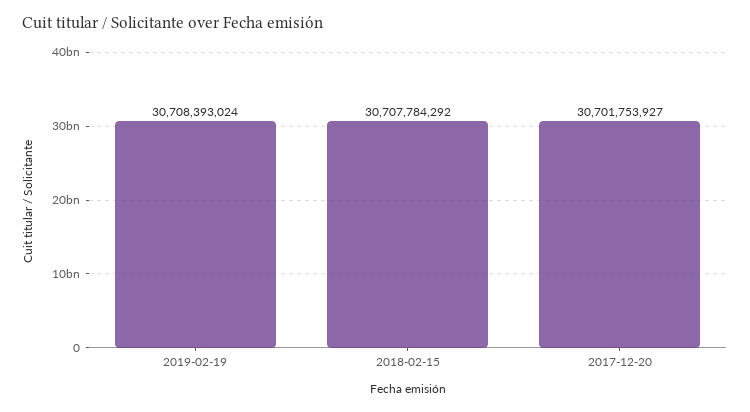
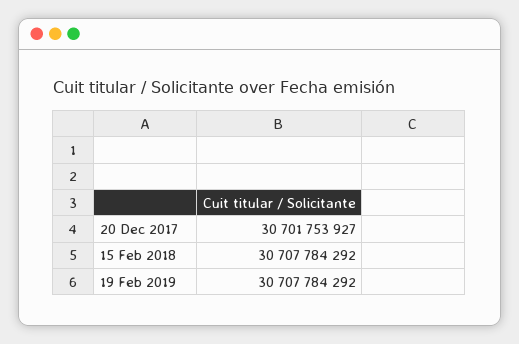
  {
-   "2019-02-19": 30708393024,
+   "2019-02-19": 30707784292,
    "2018-02-15": 30707784292,
    "2017-12-20": 30701753927
  }

